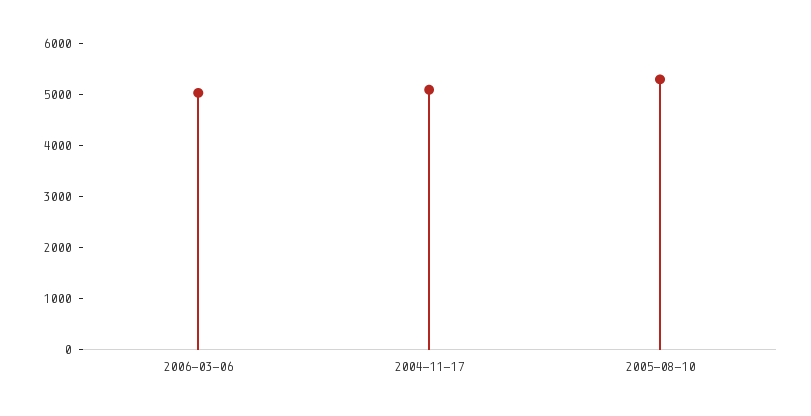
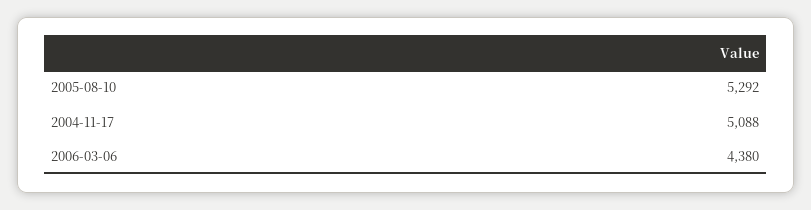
  {
-   "2006-03-06": 5000,
+   "2006-03-06": 4380,
    "2004-11-17": 5088,
    "2005-08-10": 5292
  }

